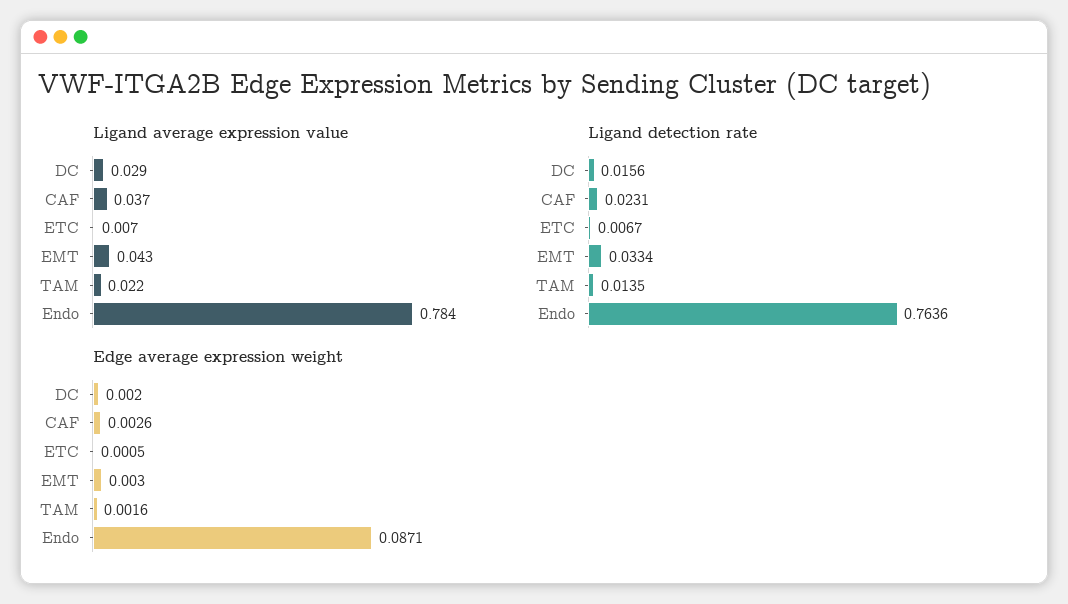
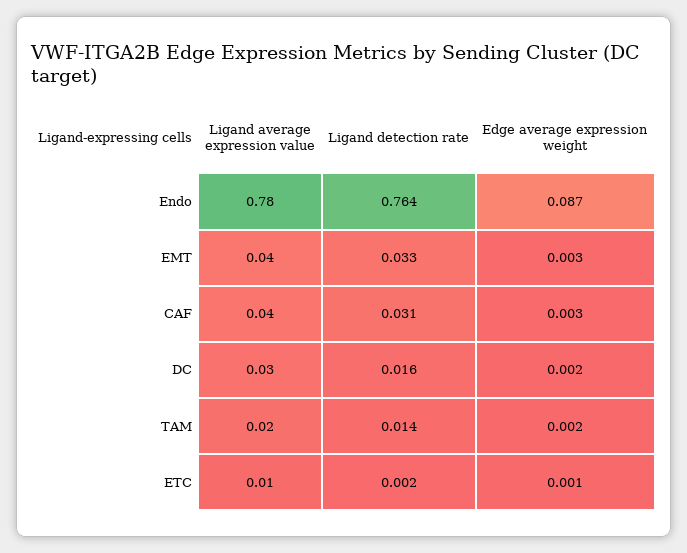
  {
    "Ligand average expression value": {
      "DC": 0.029,
      "CAF": 0.037,
      "ETC": 0.007,
      "EMT": 0.043,
      "TAM": 0.022,
      "Endo": 0.784
    },
    "Ligand detection rate": {
      "DC": 0.0156,
-     "CAF": 0.0231,
+     "CAF": 0.031,
-     "ETC": 0.0067,
+     "ETC": 0.002,
      "EMT": 0.0334,
      "TAM": 0.0135,
      "Endo": 0.7636
    },
    "Edge average expression weight": {
      "DC": 0.002,
      "CAF": 0.0026,
      "ETC": 0.0005,
      "EMT": 0.003,
      "TAM": 0.0016,
      "Endo": 0.0871
    }
  }

